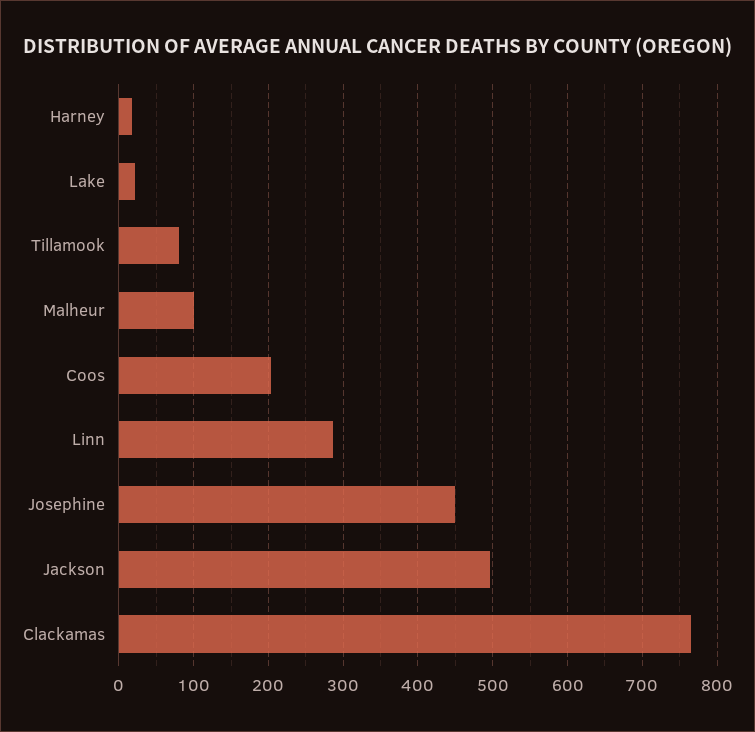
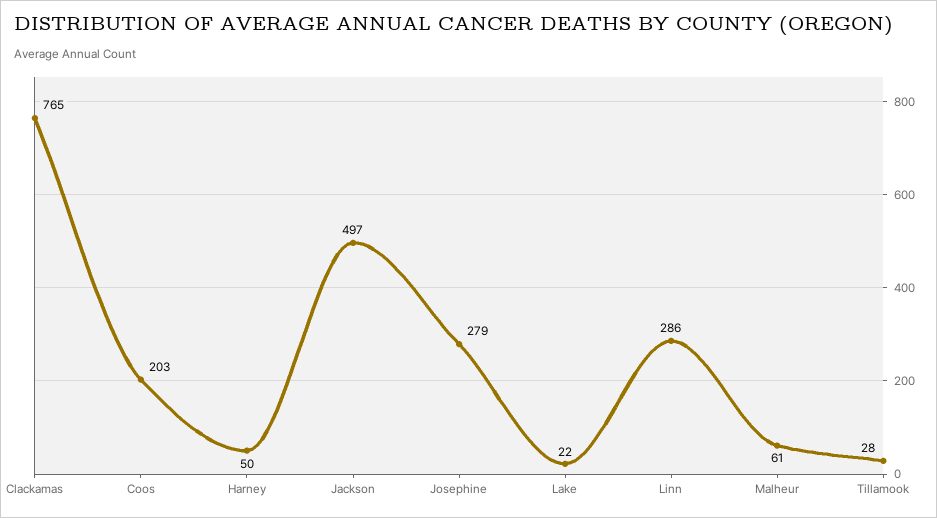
  {
-   "Harney": 20,
+   "Harney": 50,
    "Lake": 22,
-   "Tillamook": 80,
+   "Tillamook": 28,
-   "Malheur": 100,
+   "Malheur": 61,
    "Coos": 203,
    "Linn": 286,
-   "Josephine": 450,
+   "Josephine": 279,
    "Jackson": 497,
    "Clackamas": 765
  }

